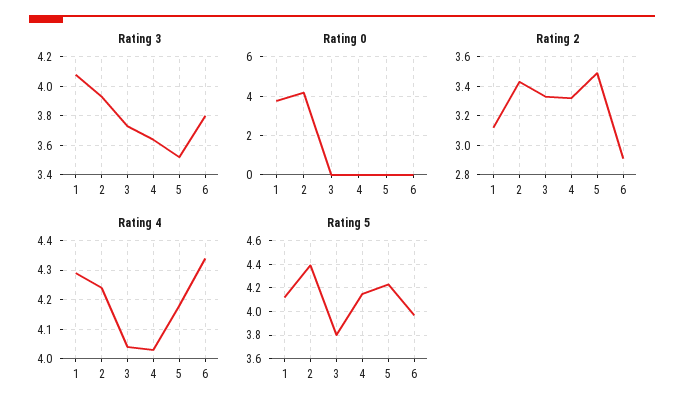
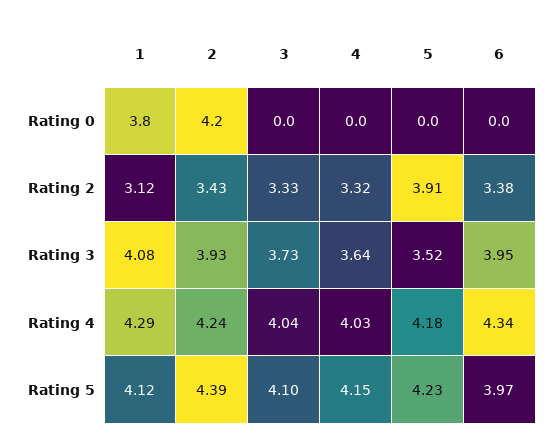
  {
    "Rating 3": {
      "1": 4.08,
      "2": 3.93,
      "3": 3.73,
      "4": 3.64,
      "5": 3.52,
-     "6": 3.8
+     "6": 3.95
    },
    "Rating 0": {
      "1": 3.8,
      "2": 4.2,
      "3": 0,
      "4": 0,
      "5": 0,
      "6": 0
    },
    "Rating 2": {
      "1": 3.12,
      "2": 3.43,
      "3": 3.33,
      "4": 3.32,
-     "5": 3.5,
+     "5": 3.91,
-     "6": 2.9
+     "6": 3.38
    },
    "Rating 4": {
      "1": 4.29,
      "2": 4.24,
      "3": 4.04,
      "4": 4.03,
      "5": 4.18,
      "6": 4.34
    },
    "Rating 5": {
      "1": 4.12,
      "2": 4.39,
-     "3": 3.8,
+     "3": 4.1,
      "4": 4.15,
      "5": 4.23,
      "6": 3.97
    }
  }

